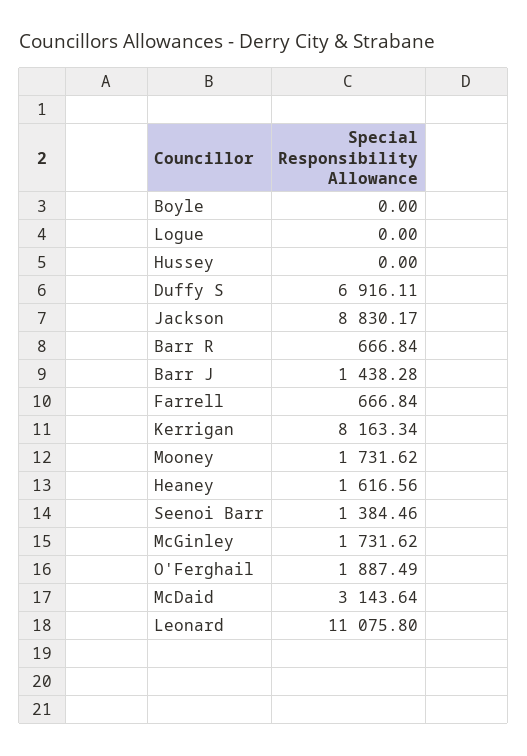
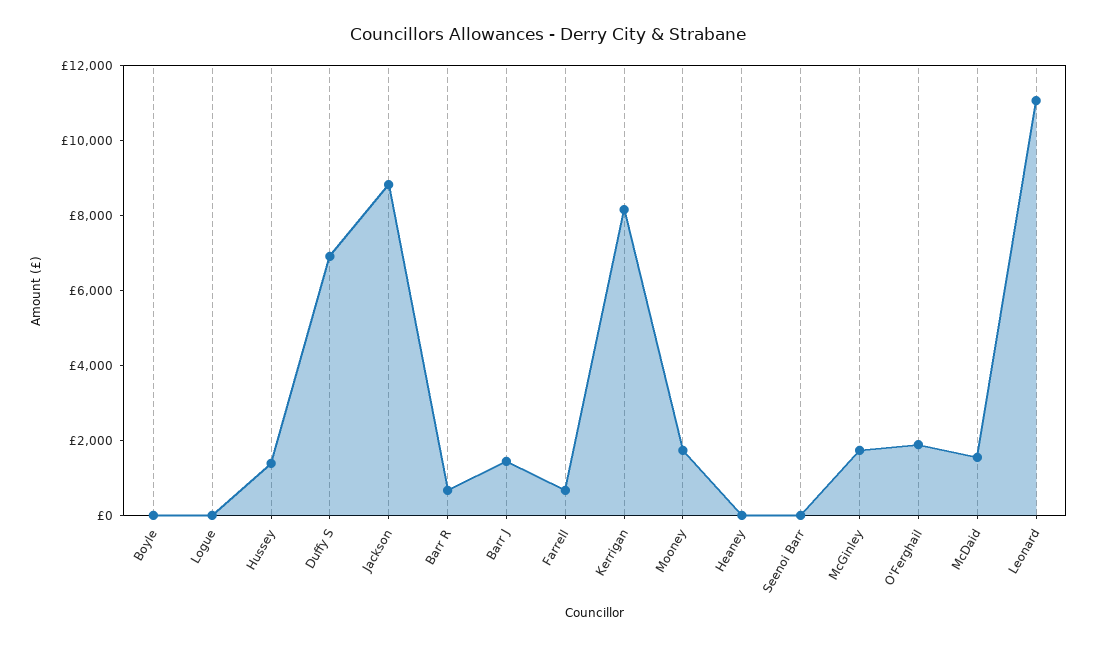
  {
    "Boyle": 0,
    "Logue": 0,
-   "Hussey": 0,
+   "Hussey": 1500,
    "Duffy S": 6916.11,
    "Jackson": 8830.17,
    "Barr R": 666.84,
    "Barr J": 1438.28,
    "Farrell": 666.84,
    "Kerrigan": 8163.34,
    "Mooney": 1731.62,
-   "Heaney": 1616.56,
+   "Heaney": 0,
-   "Seenoi Barr": 1384.46,
+   "Seenoi Barr": 0,
    "McGinley": 1731.62,
    "O'Ferghail": 1887.49,
-   "McDaid": 3143.64,
+   "McDaid": 1500,
    "Leonard": 11075.8
  }

